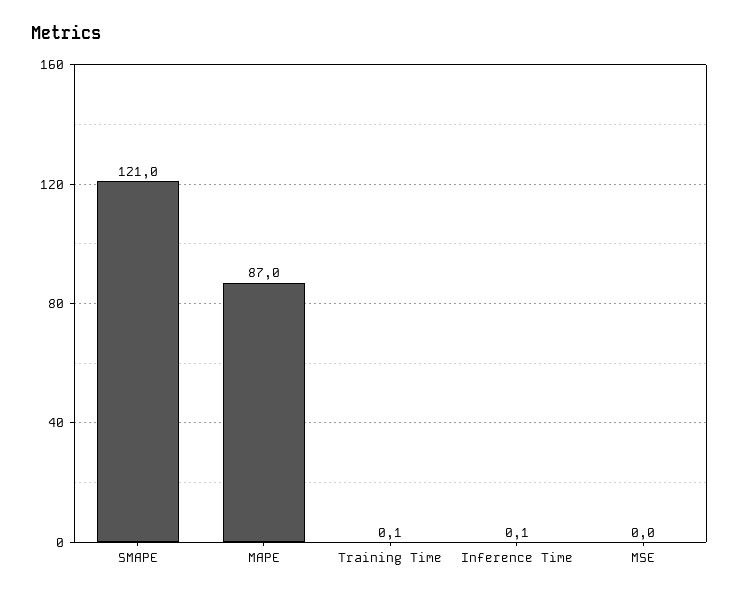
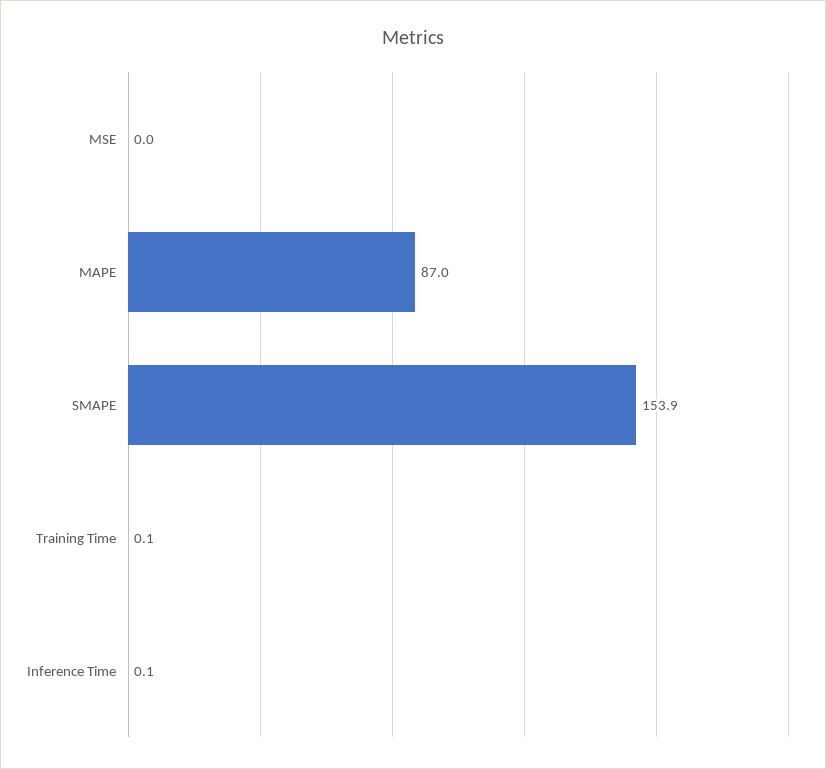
  {
-   "SMAPE": 121,
+   "SMAPE": 153.9,
    "MAPE": 87,
    "Training Time": 0.1,
    "Inference Time": 0.1,
    "MSE": 0
  }

